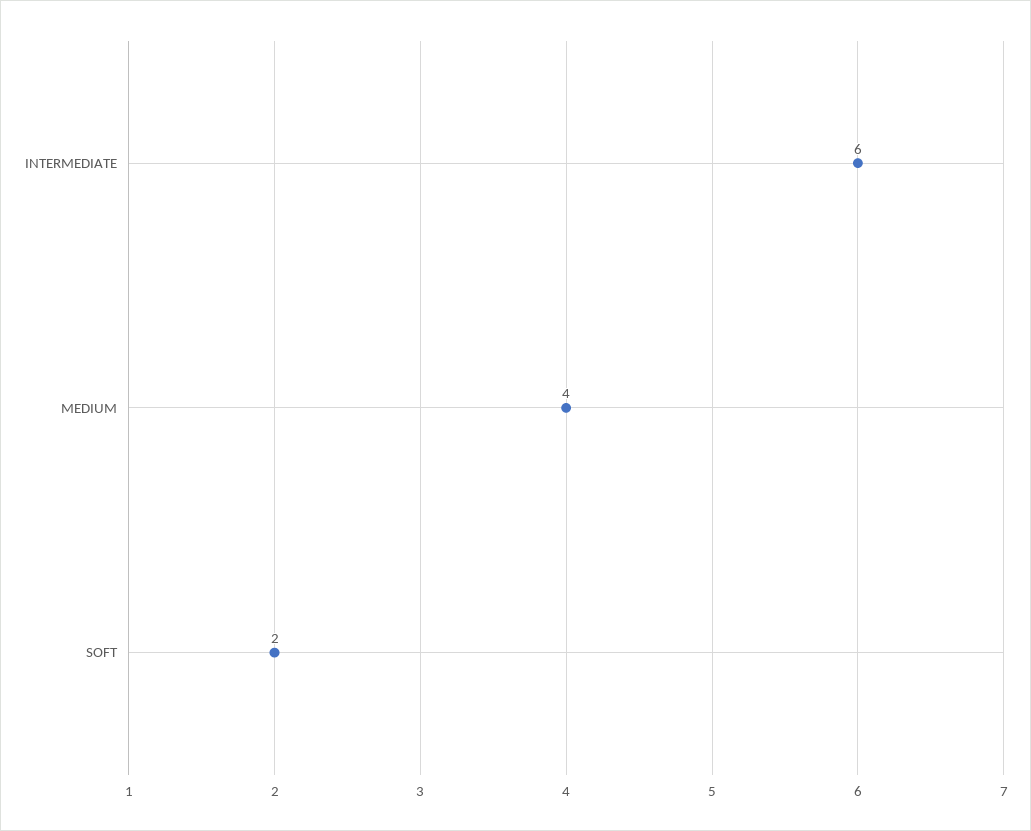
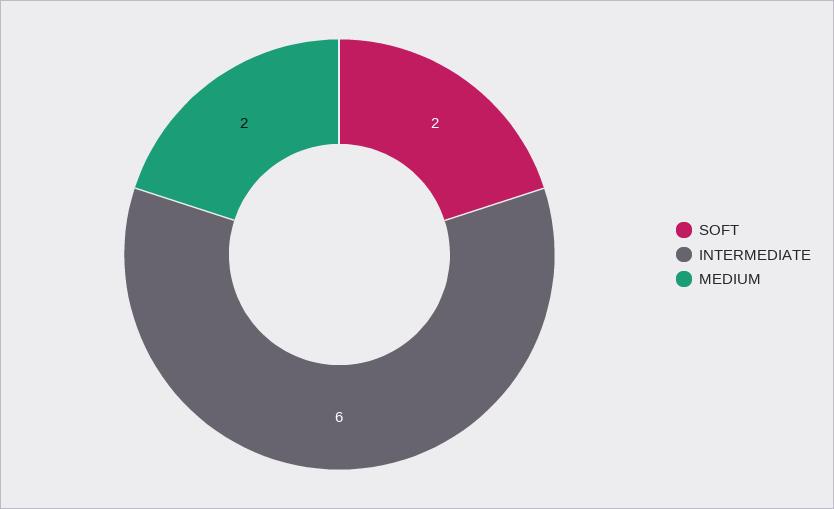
  {
    "INTERMEDIATE": 6,
-   "MEDIUM": 4,
+   "MEDIUM": 2,
    "SOFT": 2
  }

